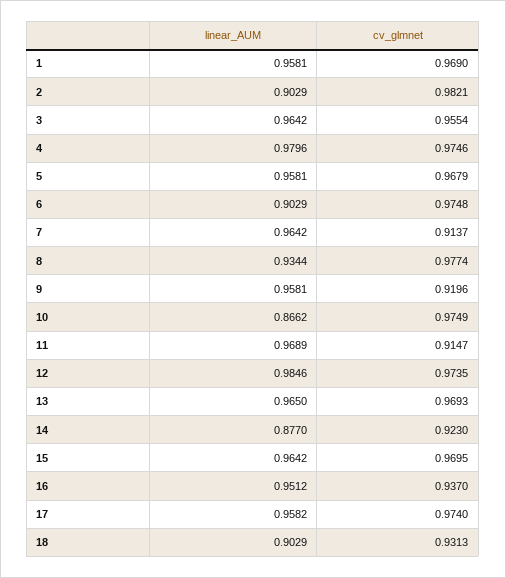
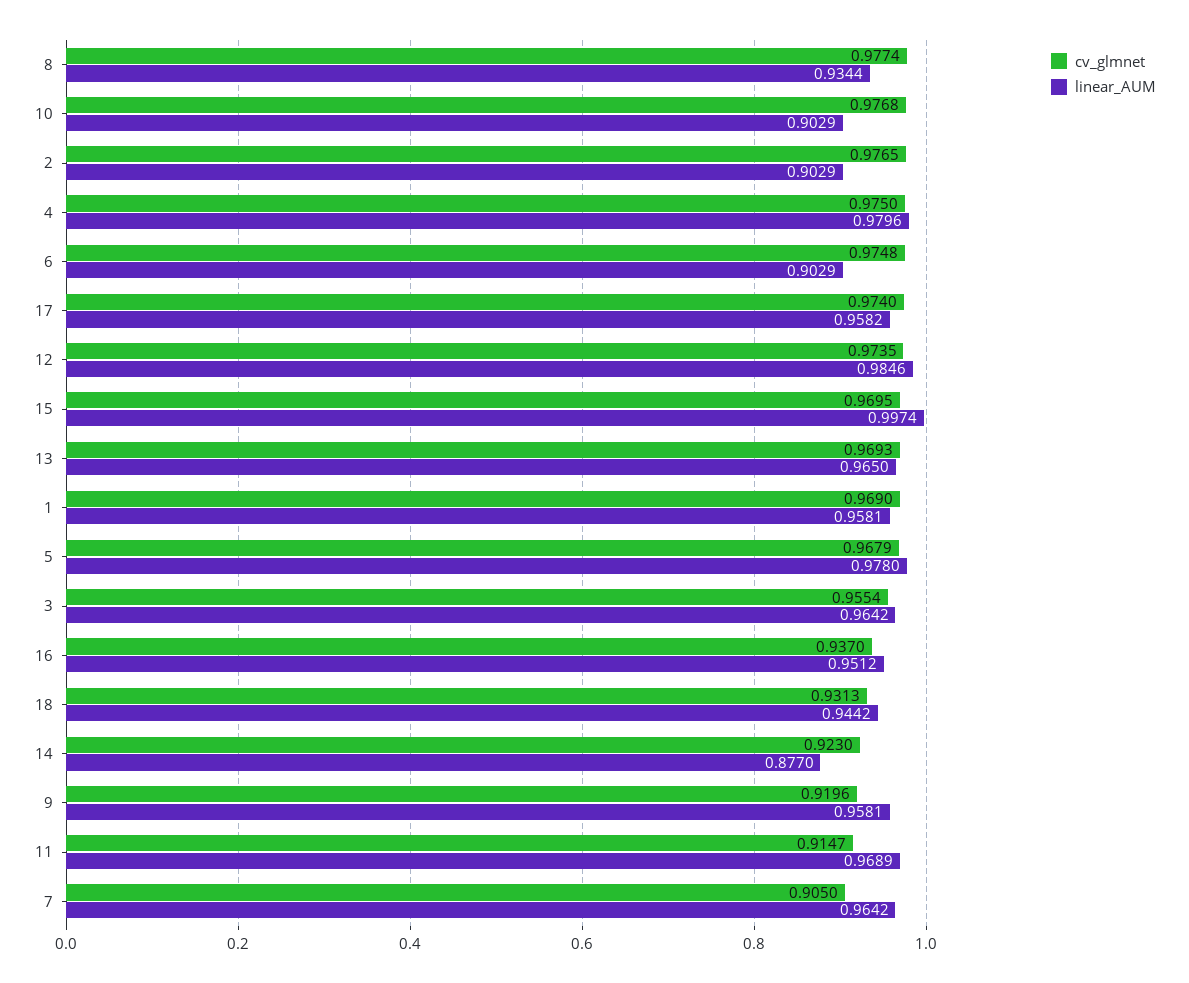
  {
    "linear_AUM": {
      "1": 0.9581,
      "2": 0.9029,
      "3": 0.9642,
      "4": 0.9796,
-     "5": 0.9581,
+     "5": 0.978,
      "6": 0.9029,
      "7": 0.9642,
      "8": 0.9344,
      "9": 0.9581,
-     "10": 0.8662,
+     "10": 0.9029,
      "11": 0.9689,
      "12": 0.9846,
      "13": 0.965,
      "14": 0.877,
-     "15": 0.9642,
+     "15": 0.9974,
      "16": 0.9512,
      "17": 0.9582,
-     "18": 0.9029
+     "18": 0.9442
    },
    "cv_glmnet": {
      "1": 0.969,
-     "2": 0.9821,
+     "2": 0.9765,
      "3": 0.9554,
-     "4": 0.9746,
+     "4": 0.975,
      "5": 0.9679,
      "6": 0.9748,
-     "7": 0.9137,
+     "7": 0.905,
      "8": 0.9774,
      "9": 0.9196,
-     "10": 0.9749,
+     "10": 0.9768,
      "11": 0.9147,
      "12": 0.9735,
      "13": 0.9693,
      "14": 0.923,
      "15": 0.9695,
      "16": 0.937,
      "17": 0.974,
      "18": 0.9313
    }
  }

